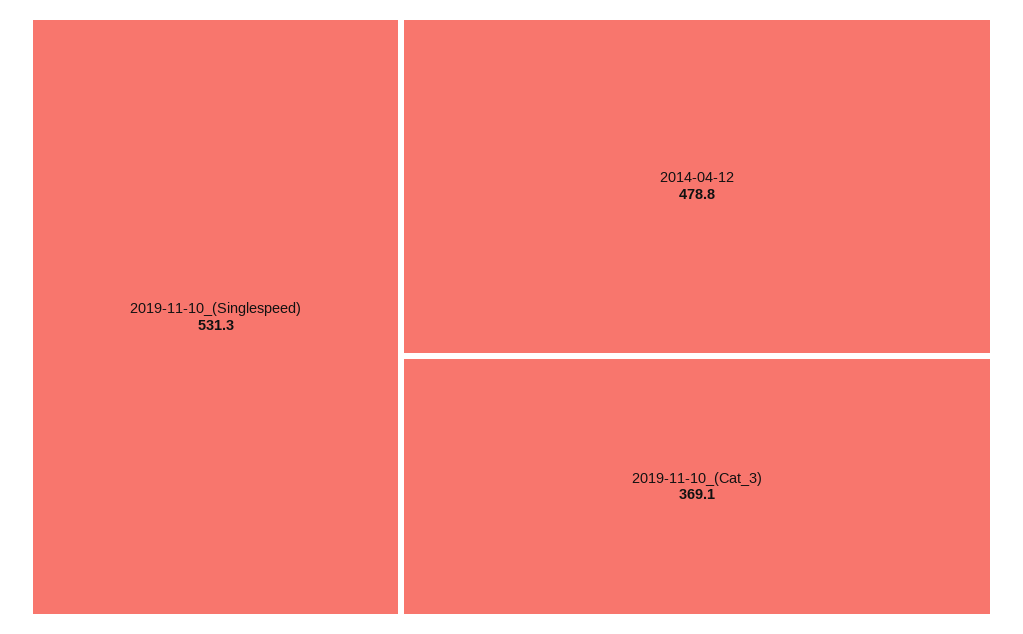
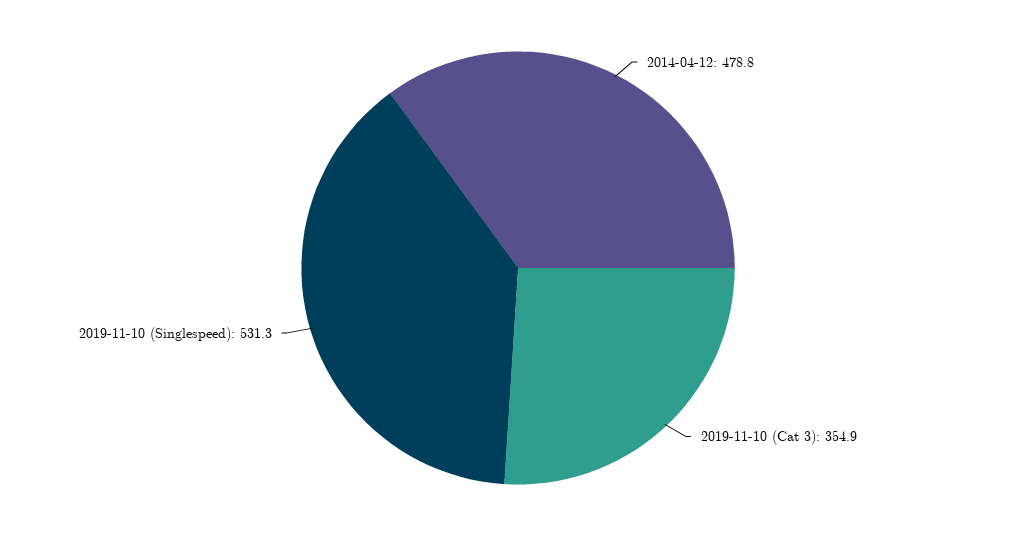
  {
    "2019-11-10_(Singlespeed)": 531.3,
    "2014-04-12": 478.8,
-   "2019-11-10_(Cat_3)": 369.1
+   "2019-11-10_(Cat_3)": 354.9
  }

